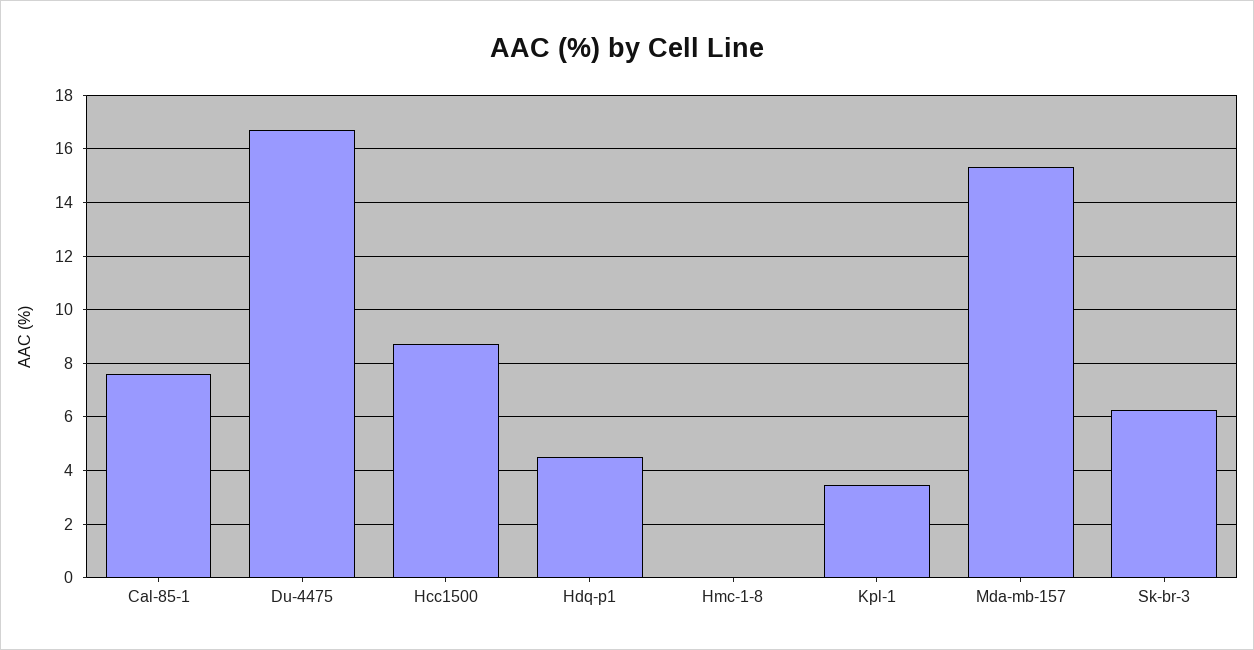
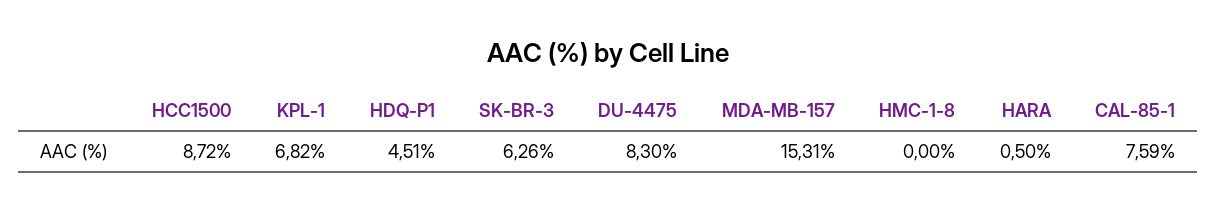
  {
    "Cal-85-1": 7.59,
-   "Du-4475": 16.75,
+   "Du-4475": 8.3,
    "Hcc1500": 8.72,
    "Hdq-p1": 4.51,
    "Hmc-1-8": 0,
-   "Kpl-1": 3.5,
+   "Kpl-1": 6.82,
    "Mda-mb-157": 15.31,
-   "Sk-br-3": 6.26
+   "Sk-br-3": 6.26,
+   "HARA": 0.5
  }

